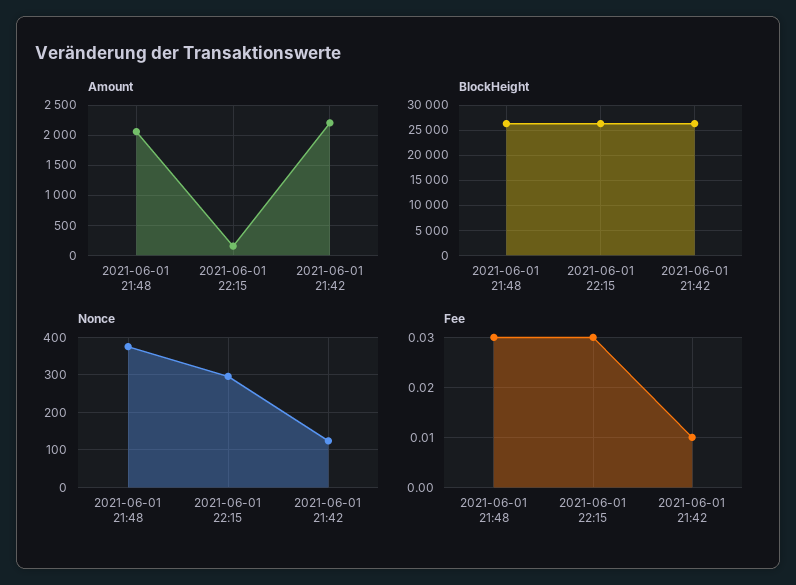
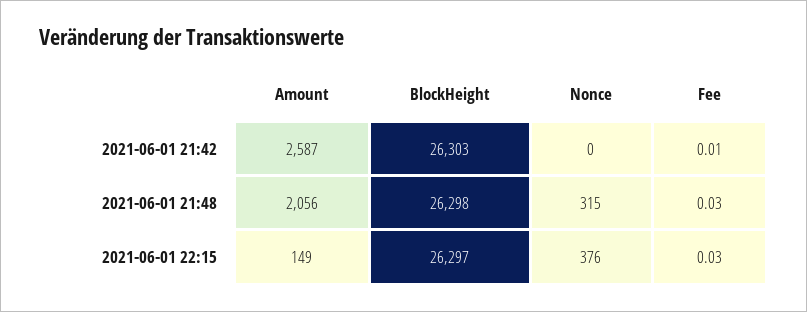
  {
    "Amount": {
      "2021-06-01 21:48": 2056,
      "2021-06-01 22:15": 149,
-     "2021-06-01 21:42": 2200
+     "2021-06-01 21:42": 2587
    },
    "BlockHeight": {
      "2021-06-01 21:48": 26298,
      "2021-06-01 22:15": 26297,
      "2021-06-01 21:42": 26303
    },
    "Nonce": {
-     "2021-06-01 21:48": 380,
+     "2021-06-01 21:48": 315,
-     "2021-06-01 22:15": 300,
+     "2021-06-01 22:15": 376,
-     "2021-06-01 21:42": 120
+     "2021-06-01 21:42": 0
    },
    "Fee": {
      "2021-06-01 21:48": 0.03,
      "2021-06-01 22:15": 0.03,
      "2021-06-01 21:42": 0.01
    }
  }

